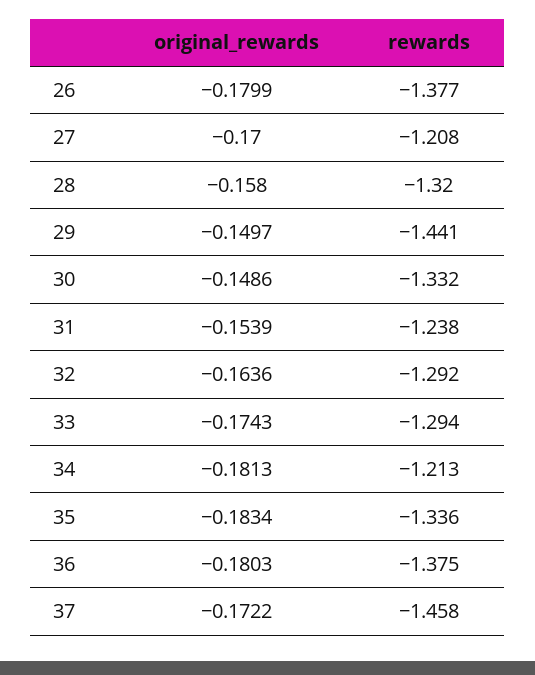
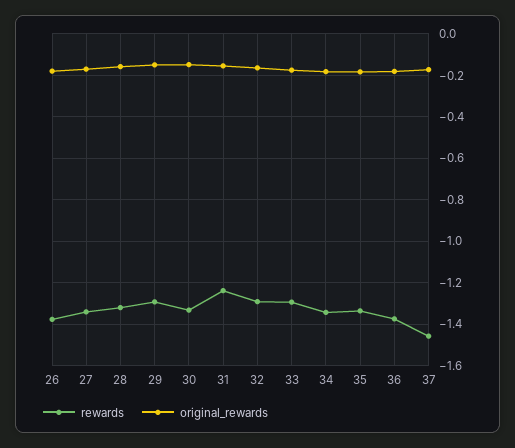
  {
    "original_rewards": {
      "26": -0.1799,
      "27": -0.17,
      "28": -0.158,
      "29": -0.1497,
      "30": -0.1486,
      "31": -0.1539,
      "32": -0.1636,
      "33": -0.1743,
      "34": -0.1813,
      "35": -0.1834,
      "36": -0.1803,
      "37": -0.1722
    },
    "rewards": {
      "26": -1.377,
-     "27": -1.208,
+     "27": -1.35,
      "28": -1.32,
-     "29": -1.441,
+     "29": -1.3,
      "30": -1.332,
      "31": -1.238,
      "32": -1.292,
      "33": -1.294,
-     "34": -1.213,
+     "34": -1.35,
      "35": -1.336,
      "36": -1.375,
      "37": -1.458
    }
  }

